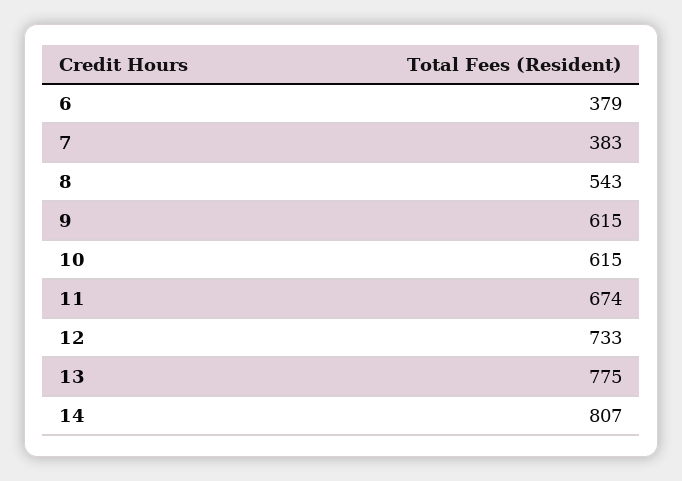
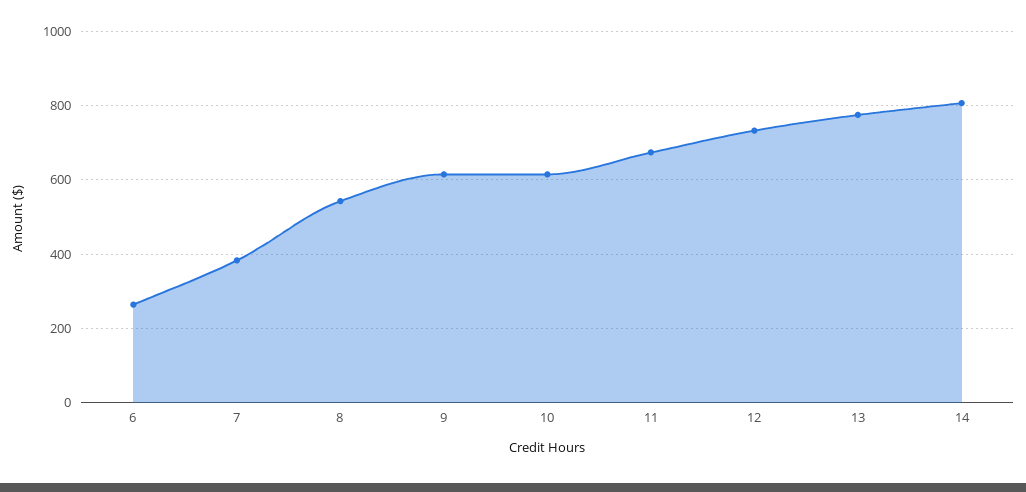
  {
-   "6": 379,
+   "6": 260,
    "7": 383,
    "8": 543,
    "9": 615,
    "10": 615,
    "11": 674,
    "12": 733,
    "13": 775,
    "14": 807
  }

